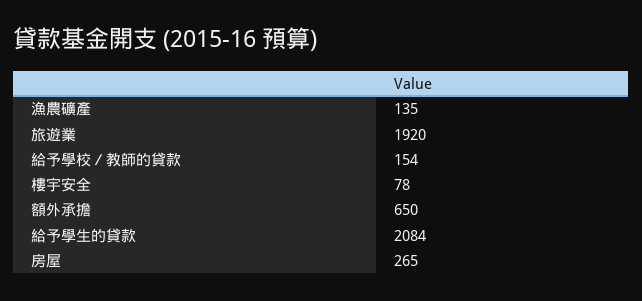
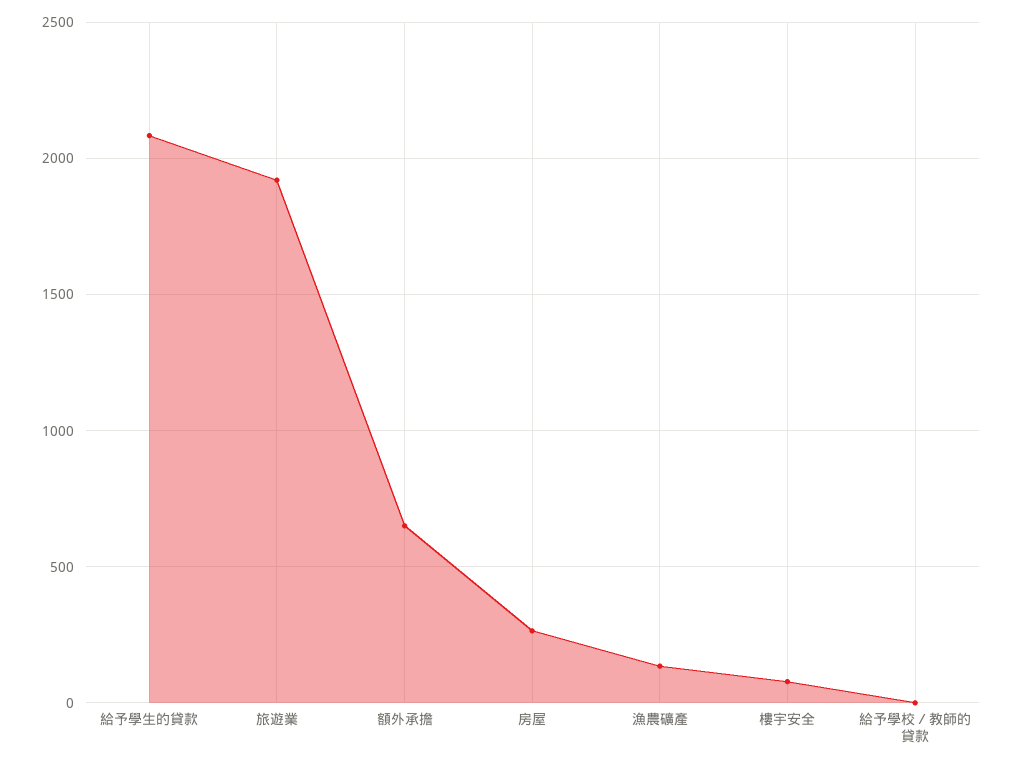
  {
    "漁農礦產": 135,
    "旅遊業": 1920,
-   "給予學校／教師的貸款": 154,
+   "給予學校／教師的貸款": 0,
    "樓宇安全": 78,
    "額外承擔": 650,
    "給予學生的貸款": 2084,
    "房屋": 265
  }

